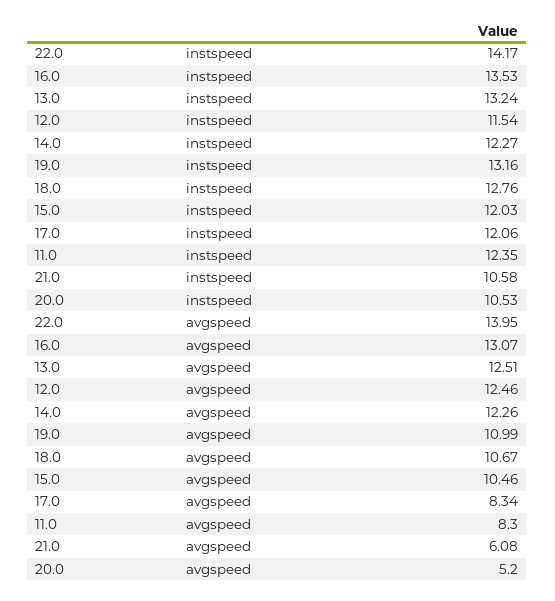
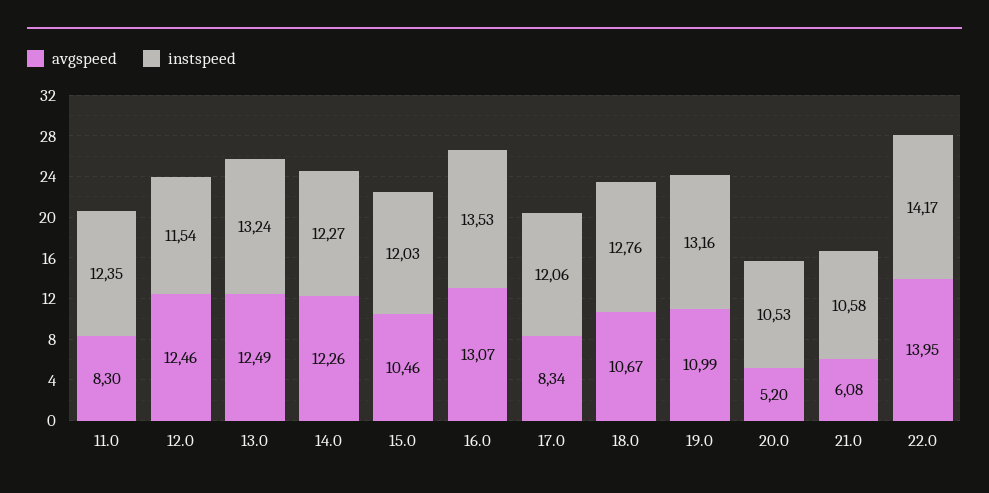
  {
    "instspeed": {
      "22.0": 14.17,
      "16.0": 13.53,
      "13.0": 13.24,
      "12.0": 11.54,
      "14.0": 12.27,
      "19.0": 13.16,
      "18.0": 12.76,
      "15.0": 12.03,
      "17.0": 12.06,
      "11.0": 12.35,
      "21.0": 10.58,
      "20.0": 10.53
    },
    "avgspeed": {
      "22.0": 13.95,
      "16.0": 13.07,
-     "13.0": 12.51,
+     "13.0": 12.49,
      "12.0": 12.46,
      "14.0": 12.26,
      "19.0": 10.99,
      "18.0": 10.67,
      "15.0": 10.46,
      "17.0": 8.34,
      "11.0": 8.3,
      "21.0": 6.08,
      "20.0": 5.2
    }
  }

